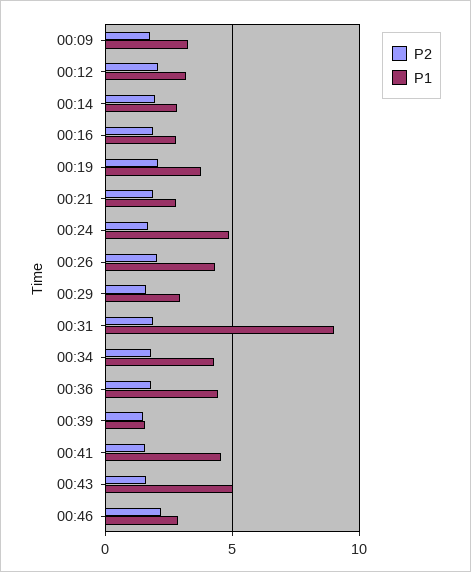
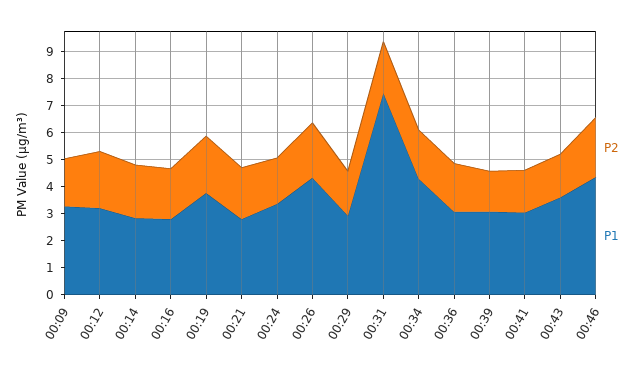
  {
    "P2": {
      "00:09": 2,
      "00:12": 2,
      "00:14": 2,
      "00:16": 2,
      "00:19": 2,
      "00:21": 2,
      "00:24": 1.5,
      "00:26": 2,
      "00:29": 1.5,
      "00:31": 2,
      "00:34": 2,
      "00:36": 2,
      "00:39": 1.5,
      "00:41": 1.5,
      "00:43": 1.5,
      "00:46": 2
    },
    "P1": {
      "00:09": 3.5,
      "00:12": 3,
      "00:14": 3,
      "00:16": 3,
      "00:19": 4,
      "00:21": 3,
-     "00:24": 5,
+     "00:24": 3.5,
      "00:26": 4.5,
      "00:29": 3,
-     "00:31": 9,
+     "00:31": 7.5,
      "00:34": 4.5,
-     "00:36": 4.5,
+     "00:36": 3,
-     "00:39": 1.5,
+     "00:39": 3,
-     "00:41": 4.5,
+     "00:41": 3,
-     "00:43": 5,
+     "00:43": 3.5,
-     "00:46": 3
+     "00:46": 4.5
    }
  }

